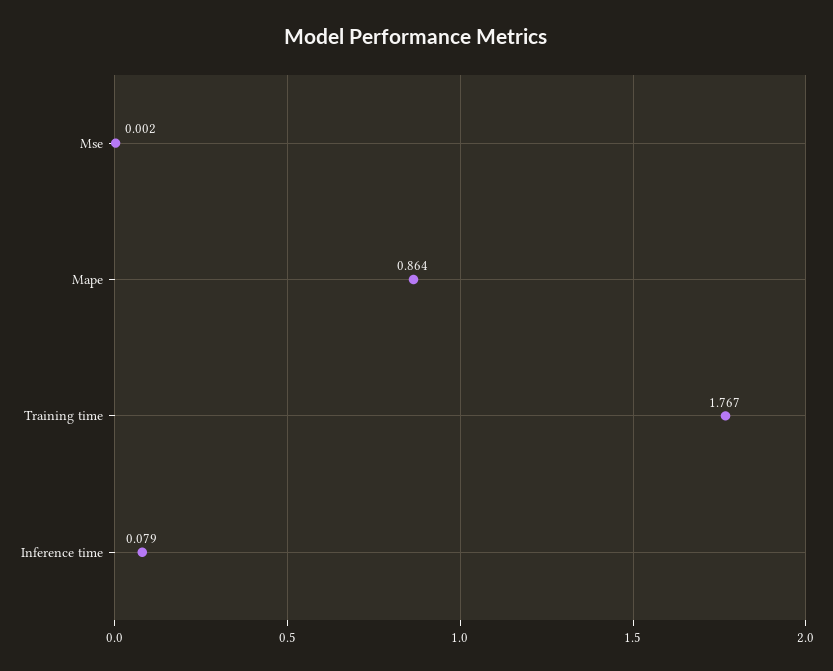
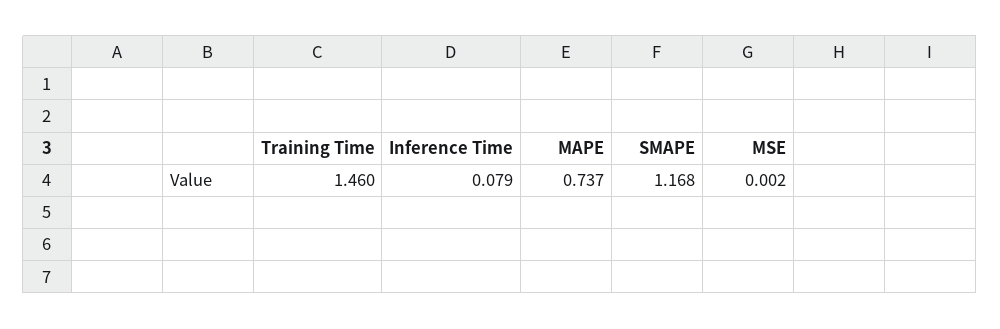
  {
    "Mse": 0.002,
-   "Mape": 0.864,
+   "Mape": 0.737,
-   "Training time": 1.767,
+   "Training time": 1.46,
-   "Inference time": 0.079
+   "Inference time": 0.079,
+   "SMAPE": 1.168
  }

